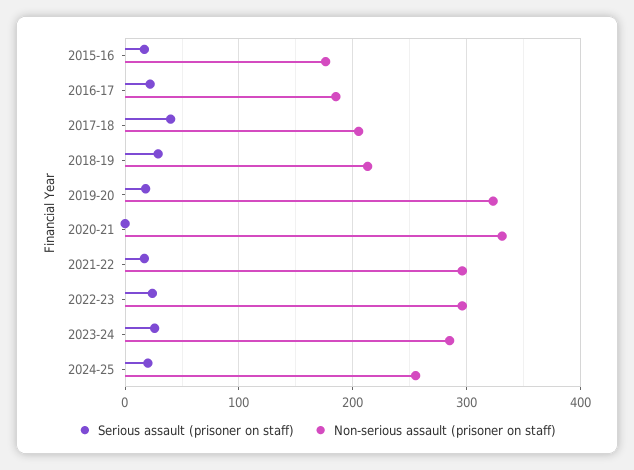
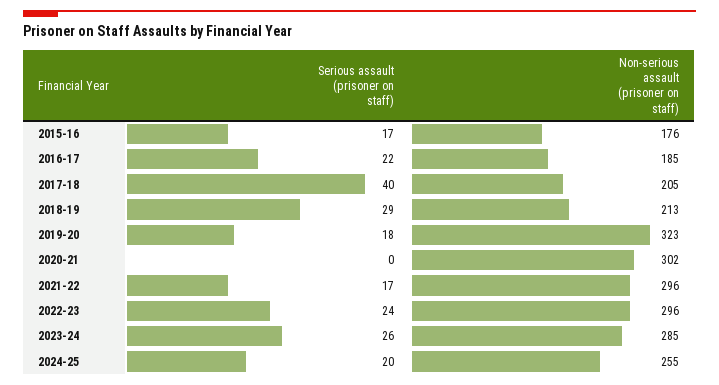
  {
    "Serious assault (prisoner on staff)": {
      "2015-16": 17,
      "2016-17": 22,
      "2017-18": 40,
      "2018-19": 29,
      "2019-20": 18,
      "2020-21": 0,
      "2021-22": 17,
      "2022-23": 24,
      "2023-24": 26,
      "2024-25": 20
    },
    "Non-serious assault (prisoner on staff)": {
      "2015-16": 176,
      "2016-17": 185,
      "2017-18": 205,
      "2018-19": 213,
      "2019-20": 323,
-     "2020-21": 330,
+     "2020-21": 302,
      "2021-22": 296,
      "2022-23": 296,
      "2023-24": 285,
      "2024-25": 255
    }
  }

